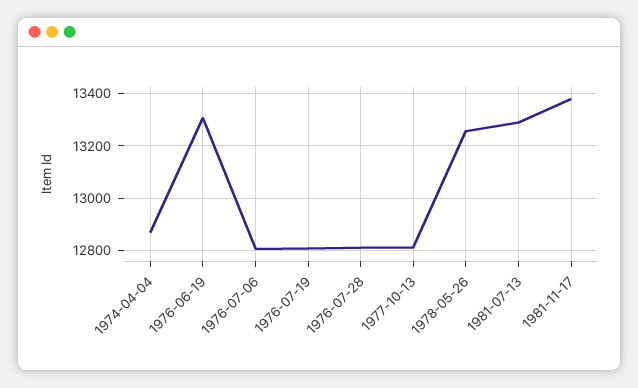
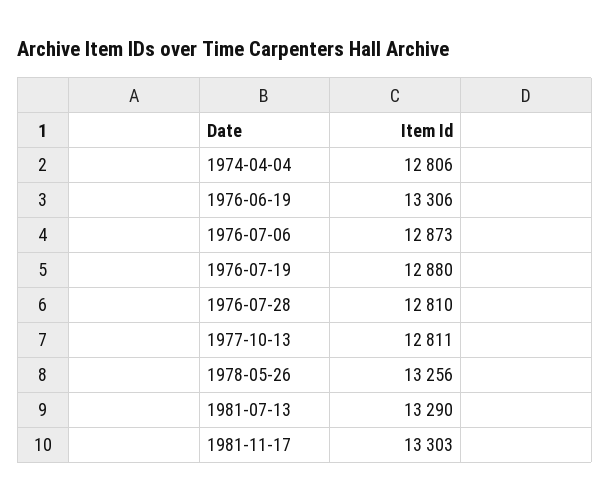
  {
-   "1974-04-04": 12875,
+   "1974-04-04": 12806,
    "1976-06-19": 13306,
-   "1976-07-06": 12800,
+   "1976-07-06": 12873,
-   "1976-07-19": 12800,
+   "1976-07-19": 12880,
    "1976-07-28": 12810,
    "1977-10-13": 12811,
    "1978-05-26": 13256,
    "1981-07-13": 13290,
-   "1981-11-17": 13375
+   "1981-11-17": 13303
  }

